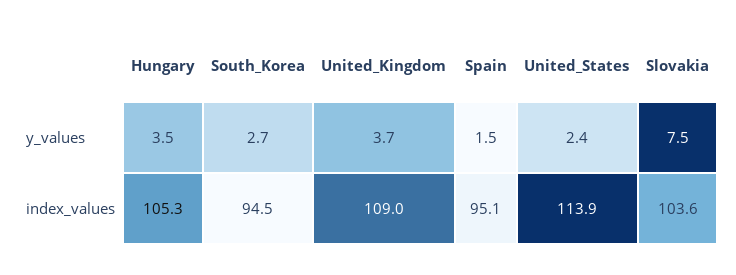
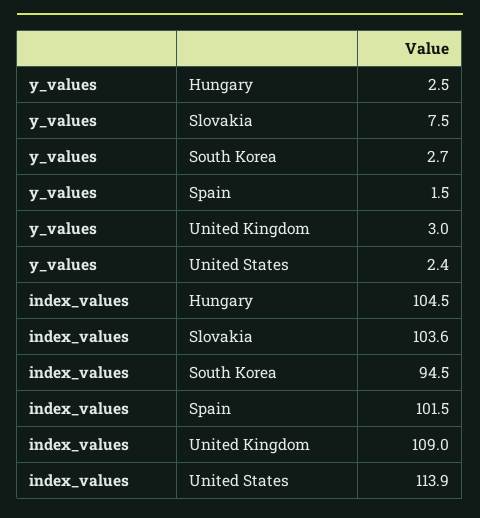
  {
    "Hungary": {
-     "y_values": 3.5,
+     "y_values": 2.5,
-     "index_values": 105.3
+     "index_values": 104.5
    },
    "South_Korea": {
      "y_values": 2.7,
      "index_values": 94.5
    },
    "United_Kingdom": {
-     "y_values": 3.7,
+     "y_values": 3,
      "index_values": 109
    },
    "Spain": {
      "y_values": 1.5,
-     "index_values": 95.1
+     "index_values": 101.5
    },
    "United_States": {
      "y_values": 2.4,
      "index_values": 113.9
    },
    "Slovakia": {
      "y_values": 7.5,
      "index_values": 103.6
    }
  }

